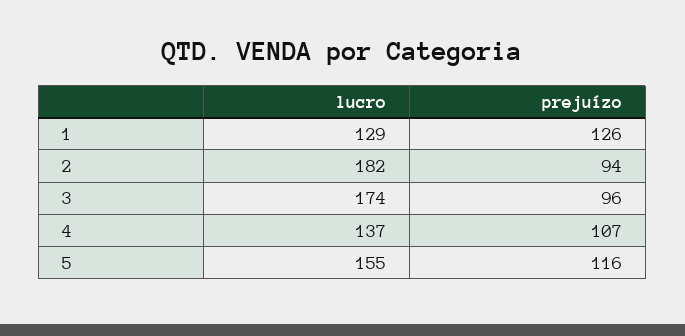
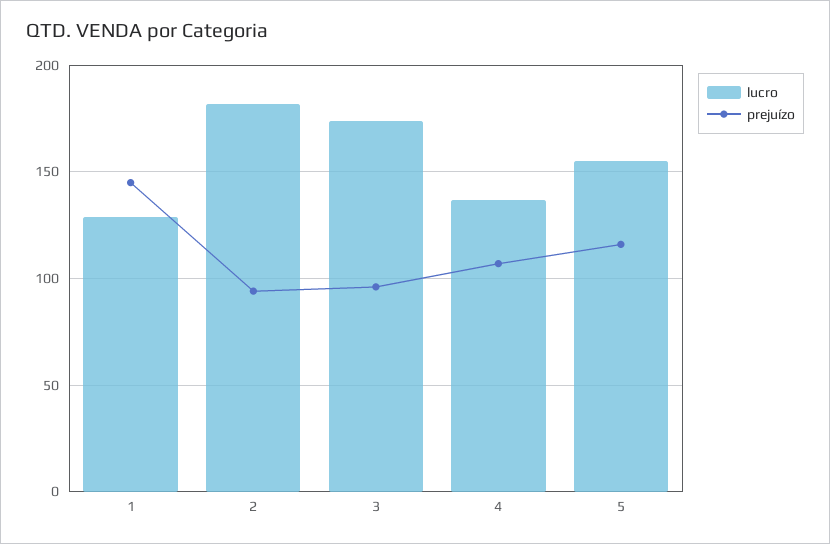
  {
    "lucro": {
      "1": 129,
      "2": 182,
      "3": 174,
      "4": 137,
      "5": 155
    },
    "prejuízo": {
-     "1": 126,
+     "1": 145,
      "2": 94,
      "3": 96,
      "4": 107,
      "5": 116
    }
  }

